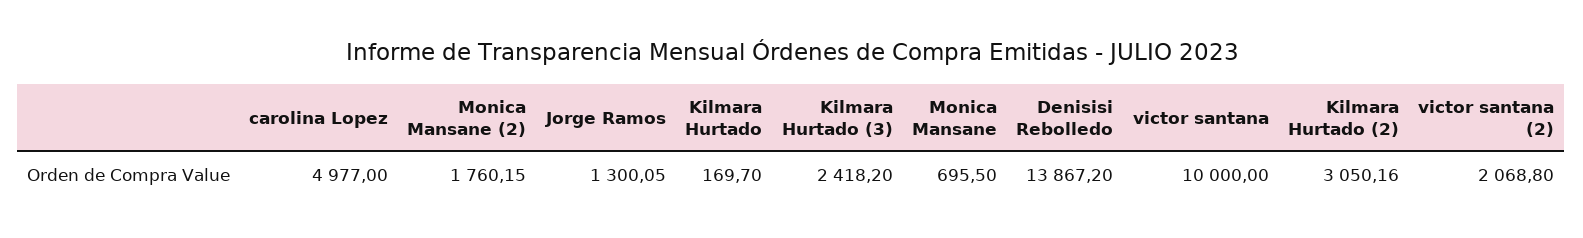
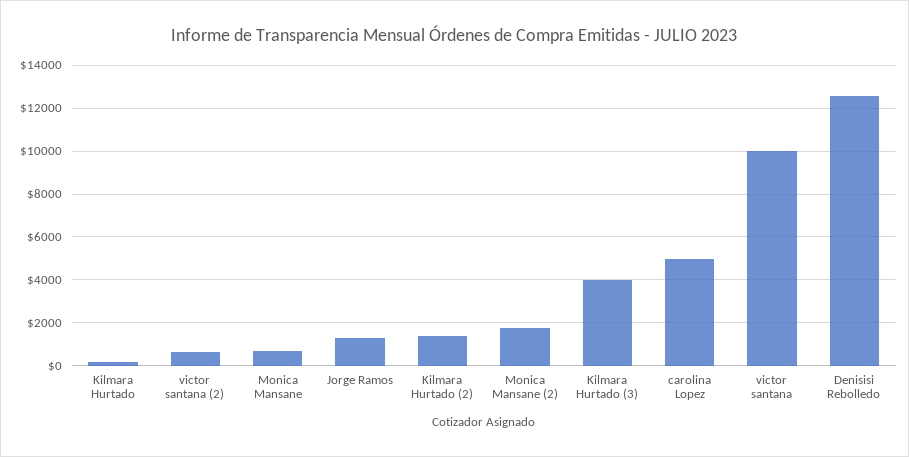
  {
    "carolina Lopez": 4977,
    "Monica Mansane (2)": 1760.15,
    "Jorge Ramos": 1300.05,
    "Kilmara Hurtado": 169.7,
-   "Kilmara Hurtado (3)": 2418.2,
+   "Kilmara Hurtado (3)": 4000,
    "Monica Mansane": 695.5,
-   "Denisisi Rebolledo": 13867.2,
+   "Denisisi Rebolledo": 12500,
    "victor santana": 10000,
-   "Kilmara Hurtado (2)": 3050.16,
+   "Kilmara Hurtado (2)": 1500,
-   "victor santana (2)": 2068.8
+   "victor santana (2)": 500
  }

